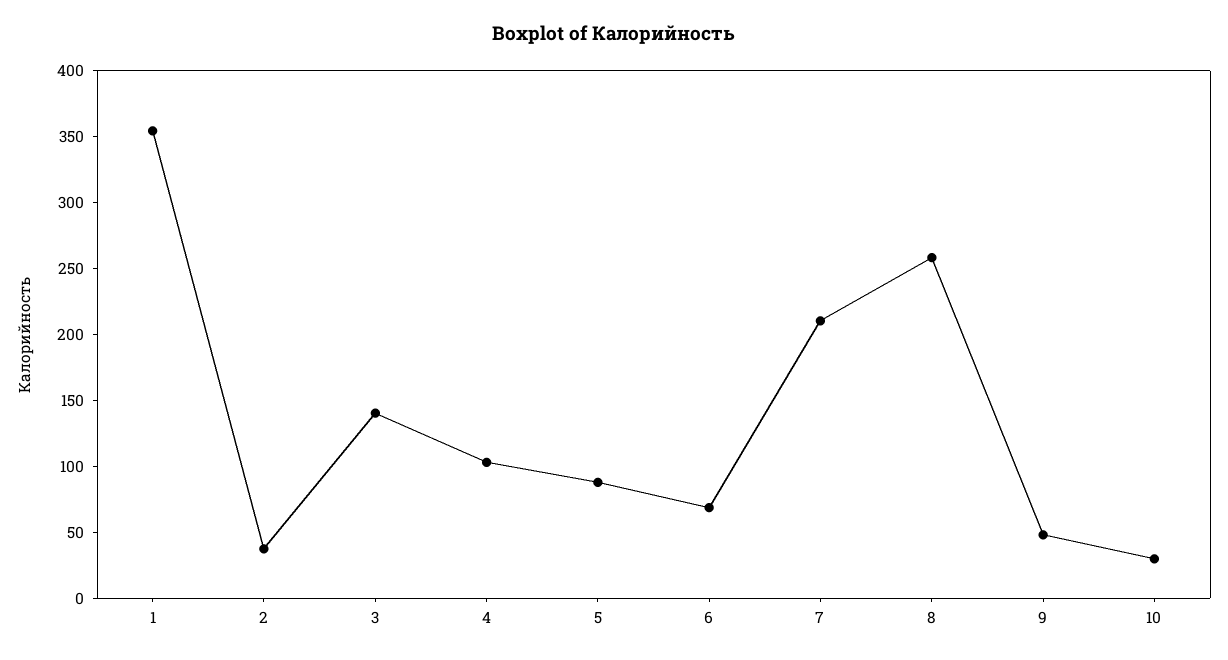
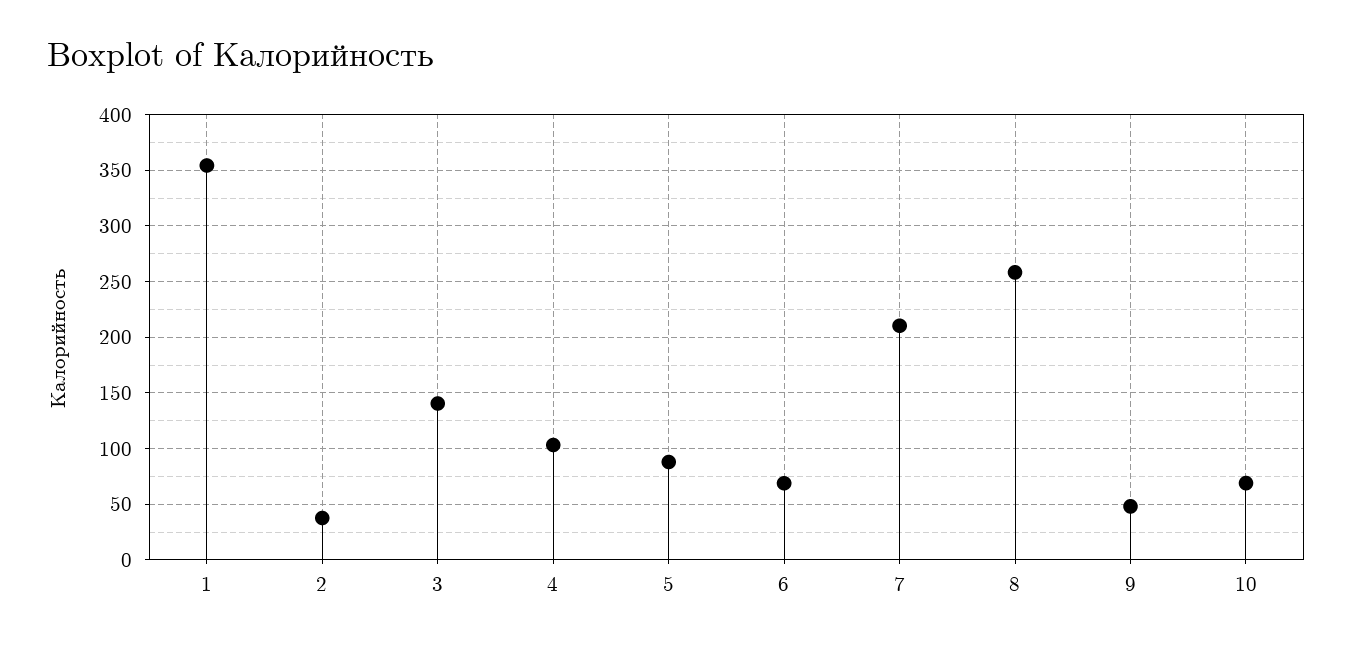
  {
    "1": 350,
    "2": 40,
    "3": 140,
    "4": 100,
    "5": 90,
    "6": 70,
    "7": 210,
    "8": 260,
    "9": 50,
-   "10": 30
+   "10": 70
  }

